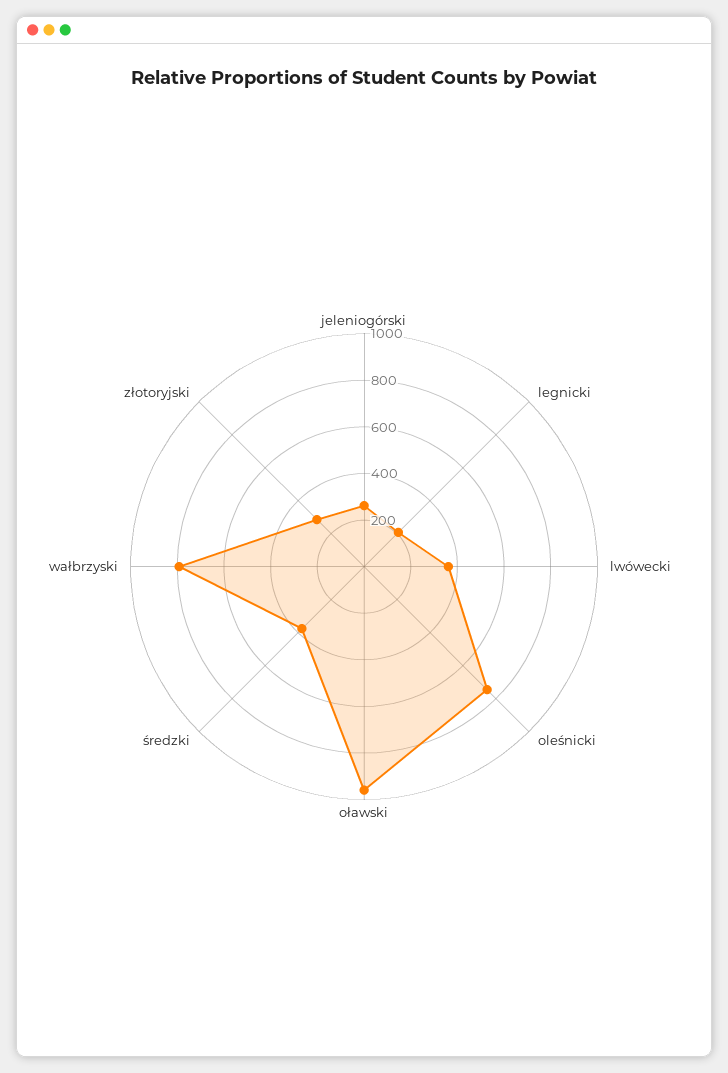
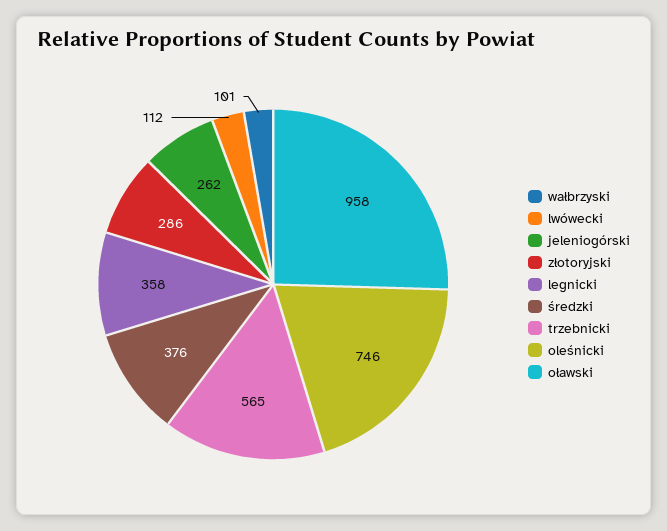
  {
    "jeleniogórski": 262,
-   "legnicki": 200,
+   "legnicki": 358,
-   "lwówecki": 350,
+   "lwówecki": 112,
    "oleśnicki": 746,
    "oławski": 958,
    "średzki": 376,
-   "wałbrzyski": 800,
+   "wałbrzyski": 101,
-   "złotoryjski": 286
+   "złotoryjski": 286,
+   "trzebnicki": 565
  }

